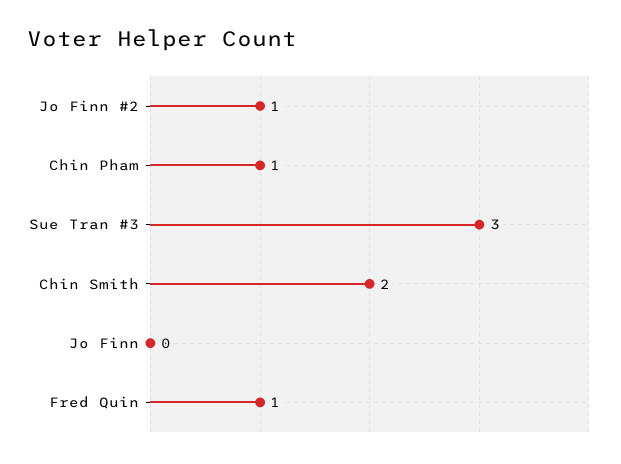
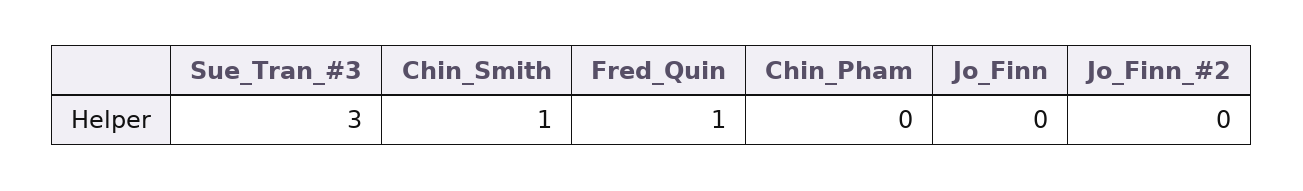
  {
-   "Jo Finn #2": 1,
+   "Jo Finn #2": 0,
-   "Chin Pham": 1,
+   "Chin Pham": 0,
    "Sue Tran #3": 3,
-   "Chin Smith": 2,
+   "Chin Smith": 1,
    "Jo Finn": 0,
    "Fred Quin": 1
  }

